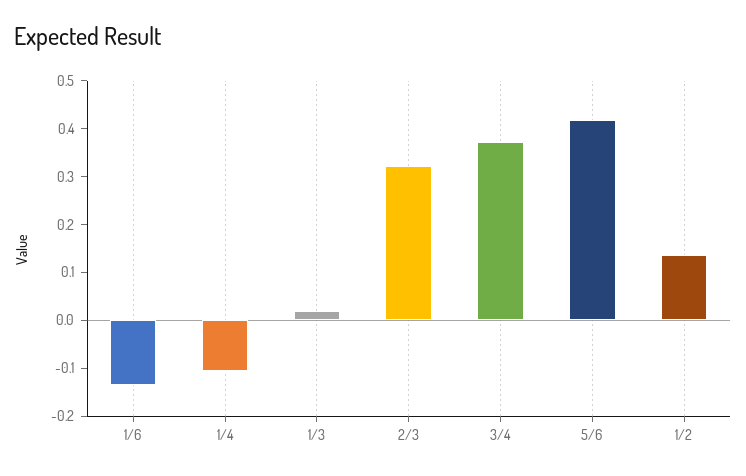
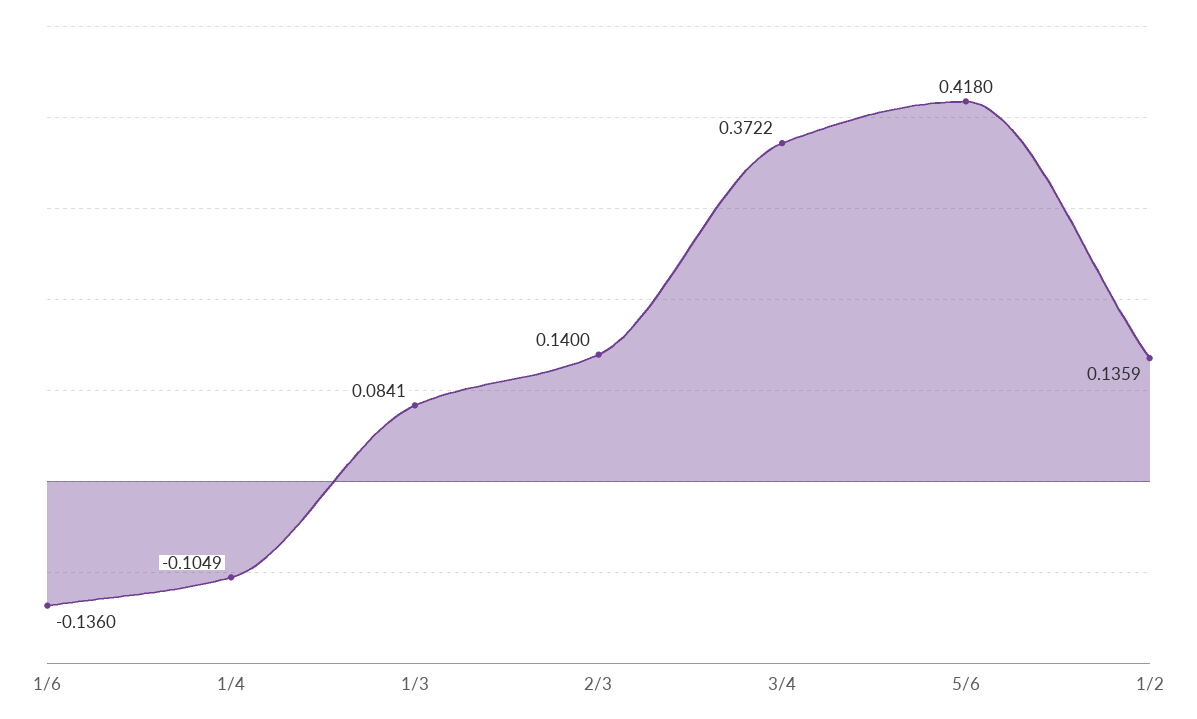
  {
    "1/6": -0.136,
    "1/4": -0.1049,
-   "1/3": 0.02,
+   "1/3": 0.0841,
-   "2/3": 0.32,
+   "2/3": 0.14,
    "3/4": 0.3722,
    "5/6": 0.418,
    "1/2": 0.1359
  }

